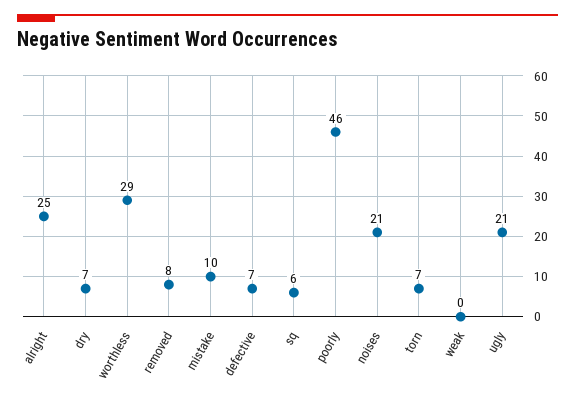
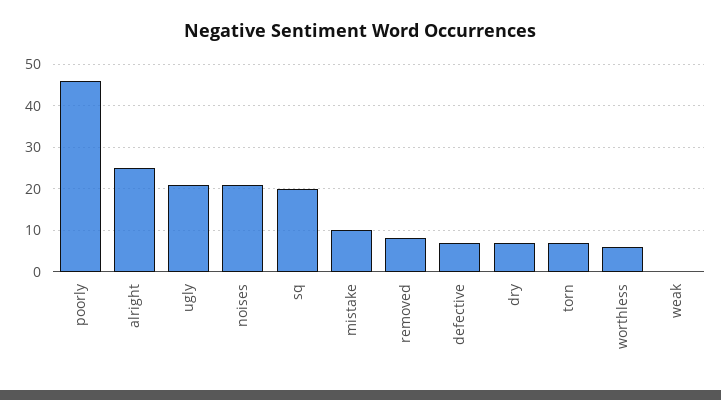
  {
    "alright": 25,
    "dry": 7,
-   "worthless": 29,
+   "worthless": 5,
    "removed": 8,
    "mistake": 10,
    "defective": 7,
-   "sq": 6,
+   "sq": 20,
    "poorly": 46,
    "noises": 21,
    "torn": 7,
    "weak": 0,
    "ugly": 21
  }

